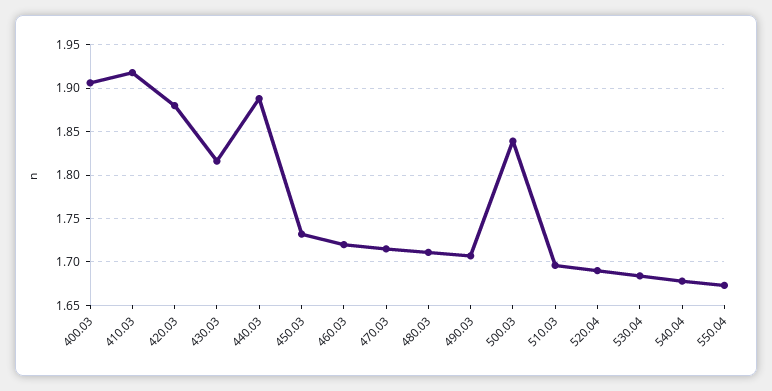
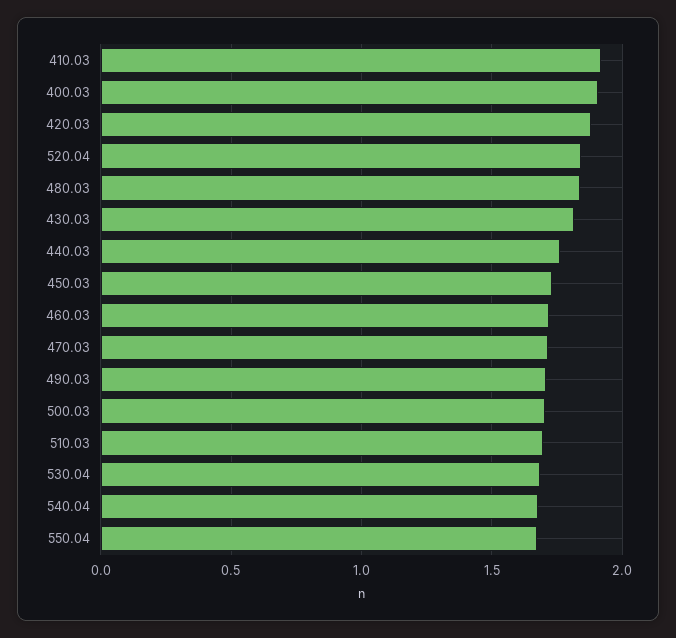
  {
    "400.03": 1.91,
    "410.03": 1.92,
    "420.03": 1.88,
    "430.03": 1.82,
-   "440.03": 1.89,
+   "440.03": 1.75,
    "450.03": 1.73,
    "460.03": 1.72,
    "470.03": 1.72,
-   "480.03": 1.71,
+   "480.03": 1.85,
    "490.03": 1.71,
-   "500.03": 1.84,
+   "500.03": 1.7,
    "510.03": 1.7,
-   "520.04": 1.69,
+   "520.04": 1.85,
    "530.04": 1.68,
    "540.04": 1.68,
    "550.04": 1.67
  }

